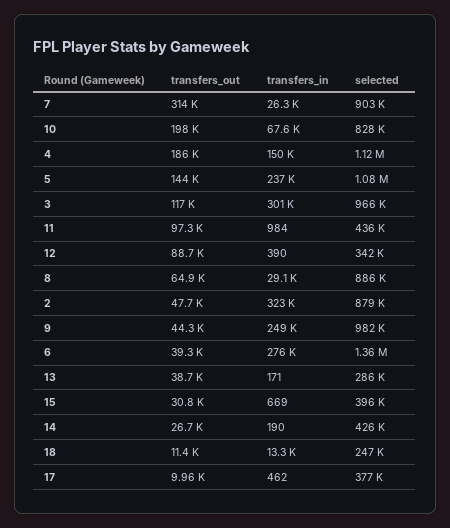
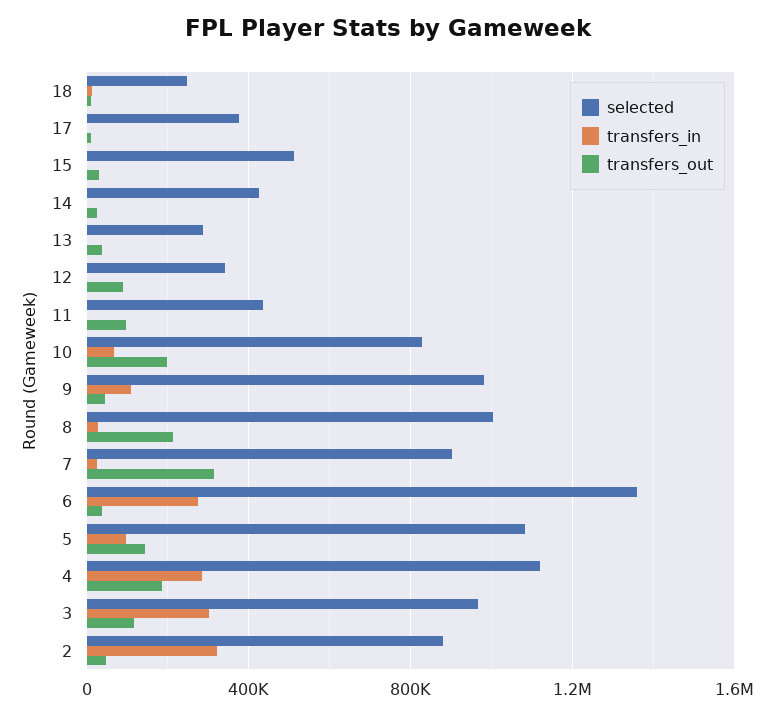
  {
    "transfers_out": {
      "7": 314000,
      "10": 198000,
      "4": 186000,
      "5": 144000,
      "3": 117000,
      "11": 97300,
      "12": 88700,
-     "8": 64900,
+     "8": 200000,
      "2": 47700,
      "9": 44300,
      "6": 39300,
      "13": 38700,
      "15": 30800,
      "14": 26700,
      "18": 11400,
      "17": 9960
    },
    "transfers_in": {
      "7": 26300,
      "10": 67600,
-     "4": 150000,
+     "4": 300000,
-     "5": 237000,
+     "5": 100000,
      "3": 301000,
      "11": 984,
      "12": 390,
      "8": 29100,
      "2": 323000,
-     "9": 249000,
+     "9": 100000,
      "6": 276000,
      "13": 171,
      "15": 669,
      "14": 190,
      "18": 13300,
      "17": 462
    },
    "selected": {
      "7": 903000,
      "10": 828000,
      "4": 1120000,
      "5": 1080000,
      "3": 966000,
      "11": 436000,
      "12": 342000,
-     "8": 886000,
+     "8": 1000000,
      "2": 879000,
      "9": 982000,
      "6": 1360000,
      "13": 286000,
-     "15": 396000,
+     "15": 500000,
      "14": 426000,
      "18": 247000,
      "17": 377000
    }
  }

